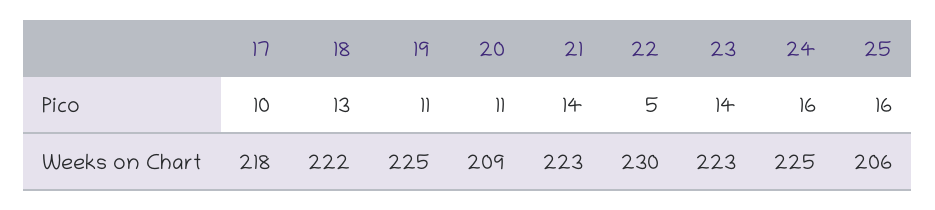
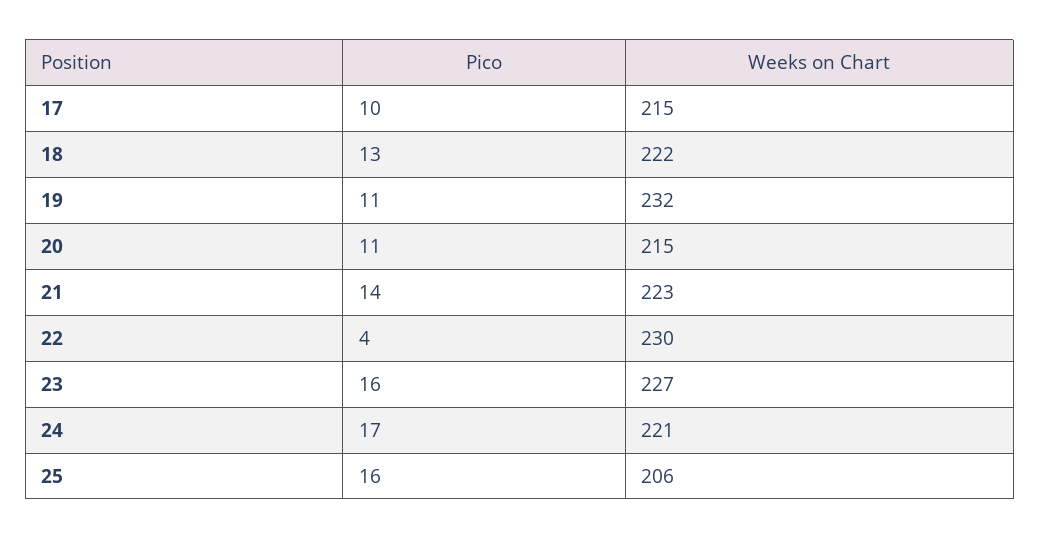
  {
    "17": {
      "Pico": 10,
-     "Weeks on Chart": 218
+     "Weeks on Chart": 215
    },
    "18": {
      "Pico": 13,
      "Weeks on Chart": 222
    },
    "19": {
      "Pico": 11,
-     "Weeks on Chart": 225
+     "Weeks on Chart": 232
    },
    "20": {
      "Pico": 11,
-     "Weeks on Chart": 209
+     "Weeks on Chart": 215
    },
    "21": {
      "Pico": 14,
      "Weeks on Chart": 223
    },
    "22": {
-     "Pico": 5,
+     "Pico": 4,
      "Weeks on Chart": 230
    },
    "23": {
-     "Pico": 14,
+     "Pico": 16,
-     "Weeks on Chart": 223
+     "Weeks on Chart": 227
    },
    "24": {
-     "Pico": 16,
+     "Pico": 17,
-     "Weeks on Chart": 225
+     "Weeks on Chart": 221
    },
    "25": {
      "Pico": 16,
      "Weeks on Chart": 206
    }
  }

